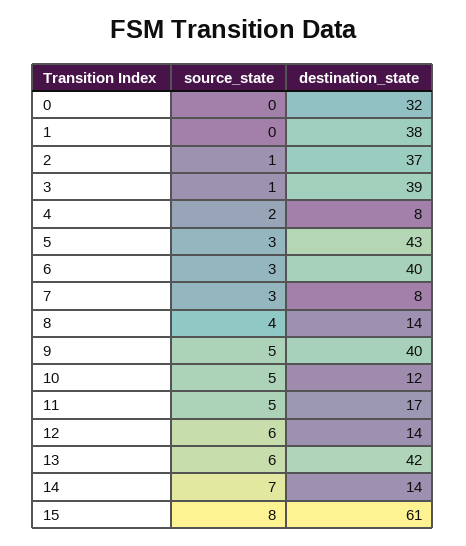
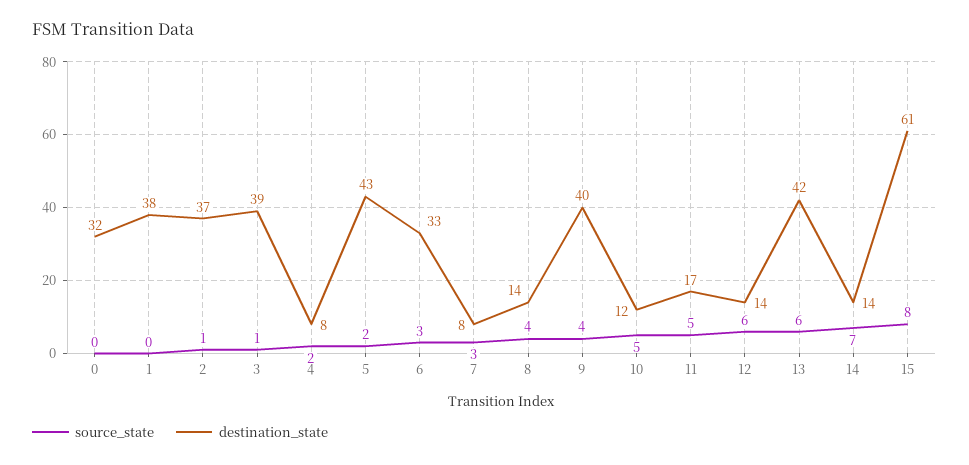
  {
    "source_state": {
      "0": 0,
      "1": 0,
      "2": 1,
      "3": 1,
      "4": 2,
-     "5": 3,
+     "5": 2,
      "6": 3,
      "7": 3,
      "8": 4,
-     "9": 5,
+     "9": 4,
      "10": 5,
      "11": 5,
      "12": 6,
      "13": 6,
      "14": 7,
      "15": 8
    },
    "destination_state": {
      "0": 32,
      "1": 38,
      "2": 37,
      "3": 39,
      "4": 8,
      "5": 43,
-     "6": 40,
+     "6": 33,
      "7": 8,
      "8": 14,
      "9": 40,
      "10": 12,
      "11": 17,
      "12": 14,
      "13": 42,
      "14": 14,
      "15": 61
    }
  }

